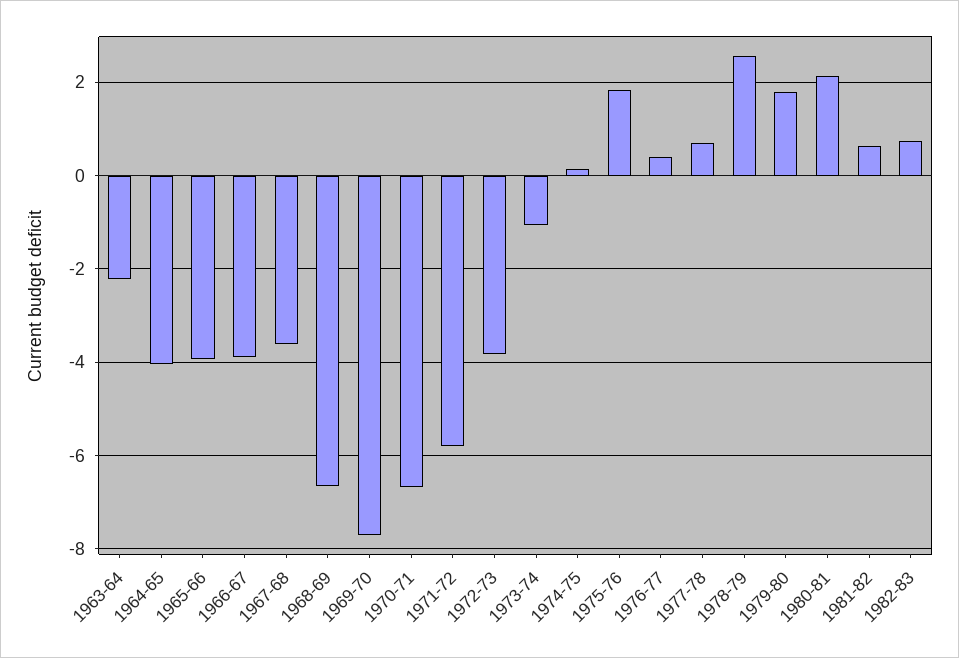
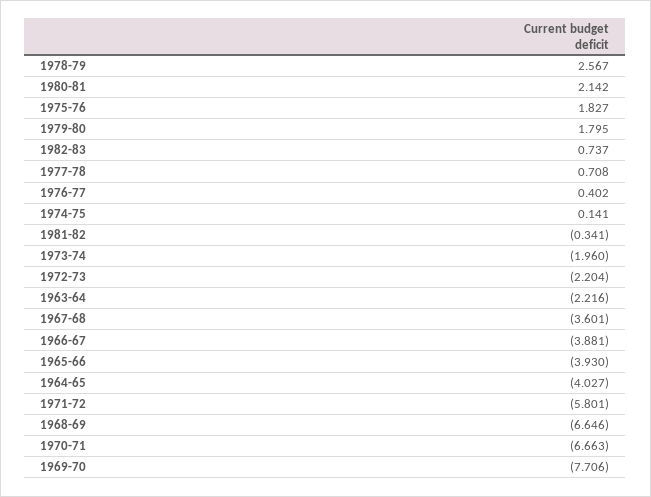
  {
    "1963-64": -2.216,
    "1964-65": -4.027,
    "1965-66": -3.93,
    "1966-67": -3.881,
    "1967-68": -3.601,
    "1968-69": -6.646,
    "1969-70": -7.706,
    "1970-71": -6.663,
    "1971-72": -5.801,
-   "1972-73": -3.8,
+   "1972-73": -2.204,
-   "1973-74": -1,
+   "1973-74": -1.96,
    "1974-75": 0.141,
    "1975-76": 1.827,
    "1976-77": 0.402,
    "1977-78": 0.708,
    "1978-79": 2.567,
    "1979-80": 1.795,
    "1980-81": 2.142,
-   "1981-82": 0.6,
+   "1981-82": -0.341,
    "1982-83": 0.737
  }

